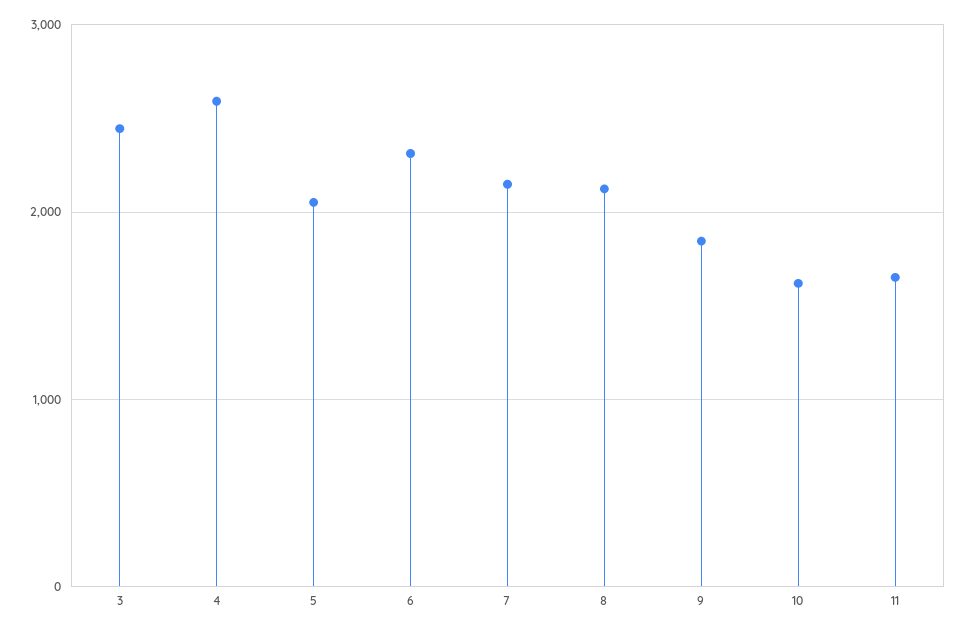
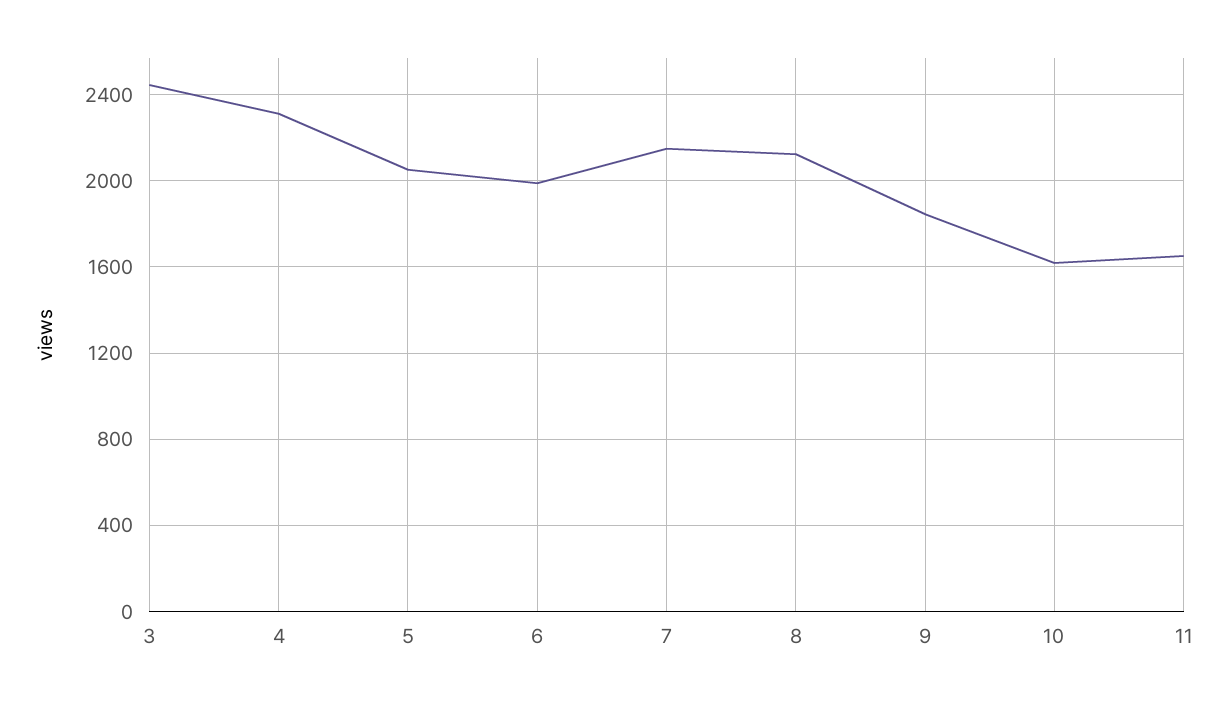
  {
    "3": 2450,
-   "4": 2600,
+   "4": 2300,
    "5": 2050,
-   "6": 2300,
+   "6": 2000,
    "7": 2150,
    "8": 2100,
    "9": 1850,
    "10": 1600,
    "11": 1650
  }

